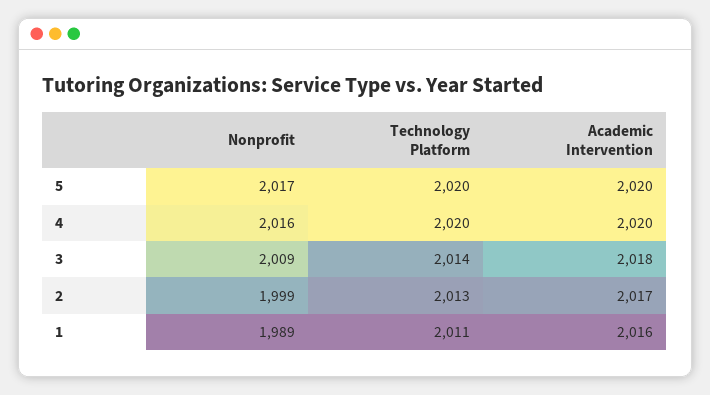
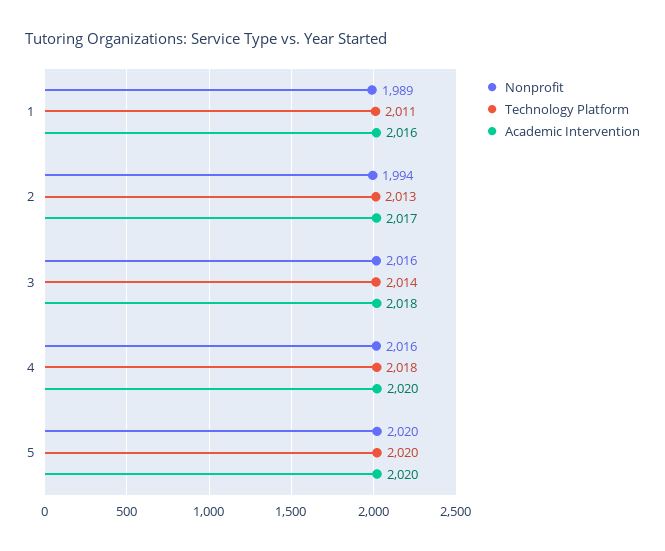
  {
    "Nonprofit": {
-     "5": 2017,
+     "5": 2020,
      "4": 2016,
-     "3": 2009,
+     "3": 2016,
-     "2": 1999,
+     "2": 1994,
      "1": 1989
    },
    "Technology Platform": {
      "5": 2020,
-     "4": 2020,
+     "4": 2018,
      "3": 2014,
      "2": 2013,
      "1": 2011
    },
    "Academic Intervention": {
      "5": 2020,
      "4": 2020,
      "3": 2018,
      "2": 2017,
      "1": 2016
    }
  }

